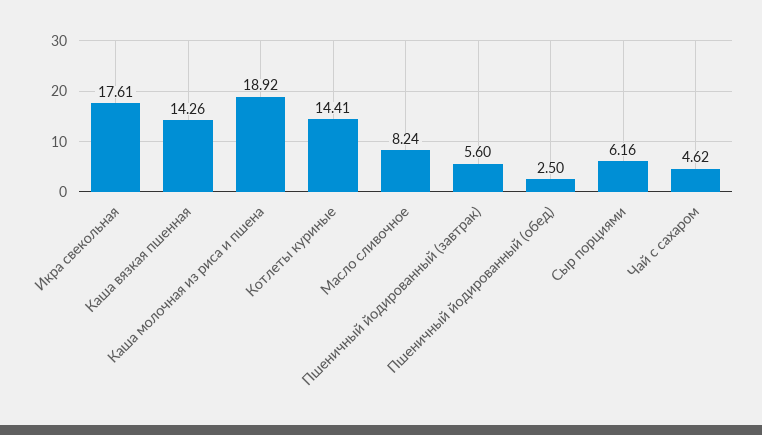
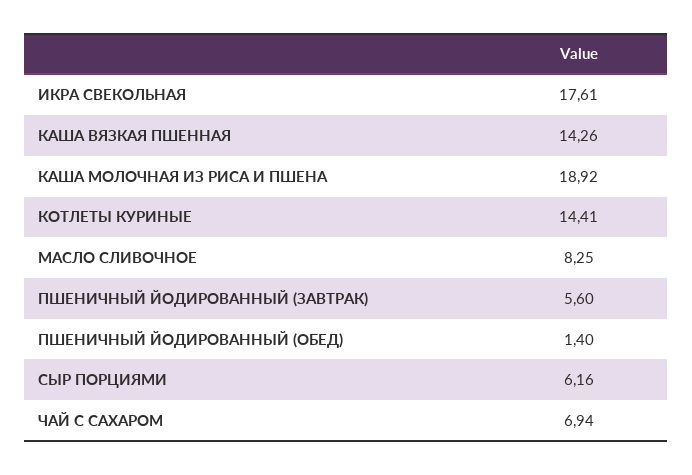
  {
    "Икра свекольная": 17.61,
    "Каша вязкая пшенная": 14.26,
    "Каша молочная из риса и пшена": 18.92,
    "Котлеты куриные": 14.41,
-   "Масло сливочное": 8.24,
+   "Масло сливочное": 8.25,
    "Пшеничный йодированный (завтрак)": 5.6,
-   "Пшеничный йодированный (обед)": 2.5,
+   "Пшеничный йодированный (обед)": 1.4,
    "Сыр порциями": 6.16,
-   "Чай с сахаром": 4.62
+   "Чай с сахаром": 6.94
  }

